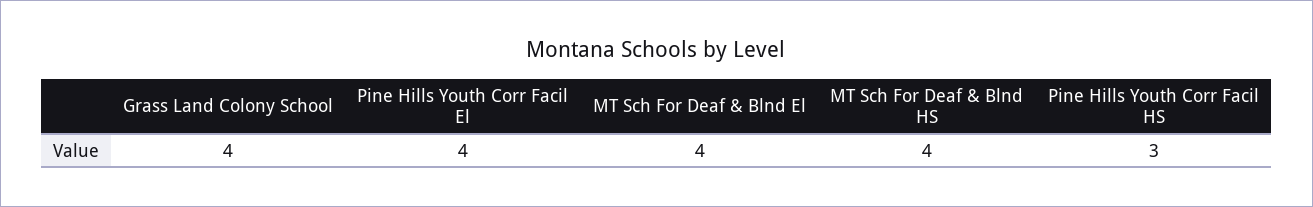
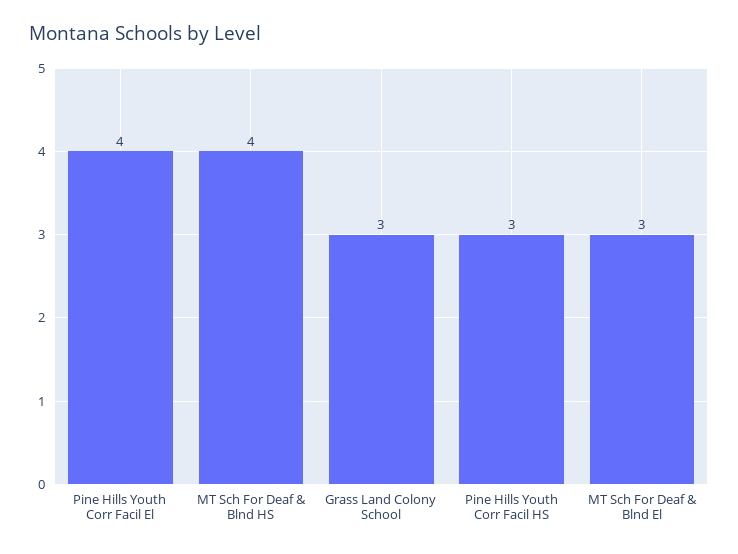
  {
-   "Grass Land Colony School": 4,
+   "Grass Land Colony School": 3,
    "Pine Hills Youth Corr Facil El": 4,
-   "MT Sch For Deaf & Blnd El": 4,
+   "MT Sch For Deaf & Blnd El": 3,
    "MT Sch For Deaf & Blnd HS": 4,
    "Pine Hills Youth Corr Facil HS": 3
  }

